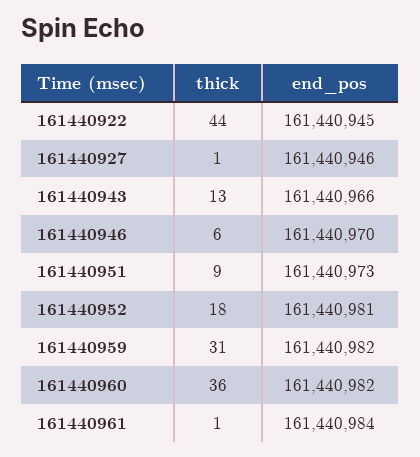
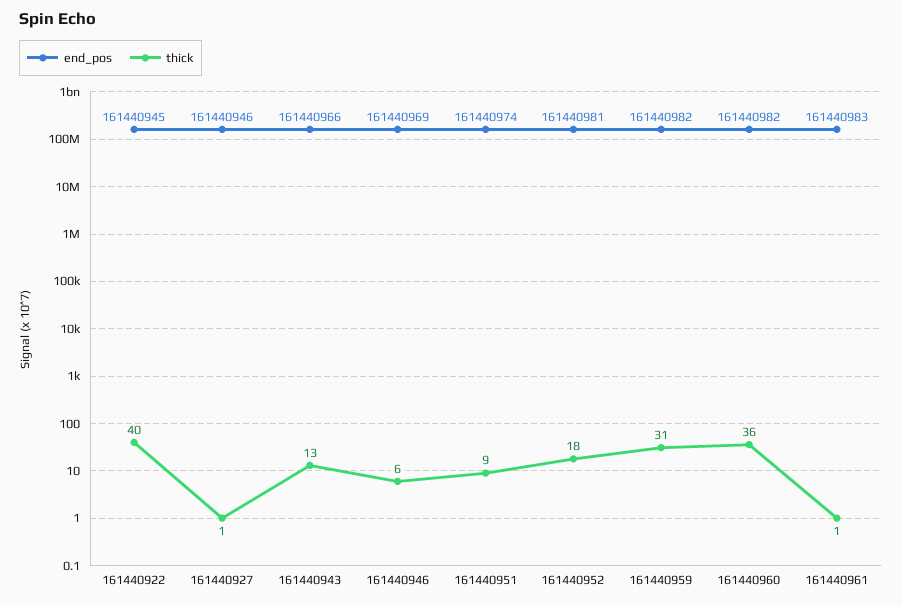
  {
    "thick": {
-     "161440922": 44,
+     "161440922": 40,
      "161440927": 1,
      "161440943": 13,
      "161440946": 6,
      "161440951": 9,
      "161440952": 18,
      "161440959": 31,
      "161440960": 36,
      "161440961": 1
    },
    "end_pos": {
      "161440922": 161440945,
      "161440927": 161440946,
      "161440943": 161440966,
-     "161440946": 161440970,
+     "161440946": 161440969,
-     "161440951": 161440973,
+     "161440951": 161440974,
      "161440952": 161440981,
      "161440959": 161440982,
      "161440960": 161440982,
-     "161440961": 161440984
+     "161440961": 161440983
    }
  }

